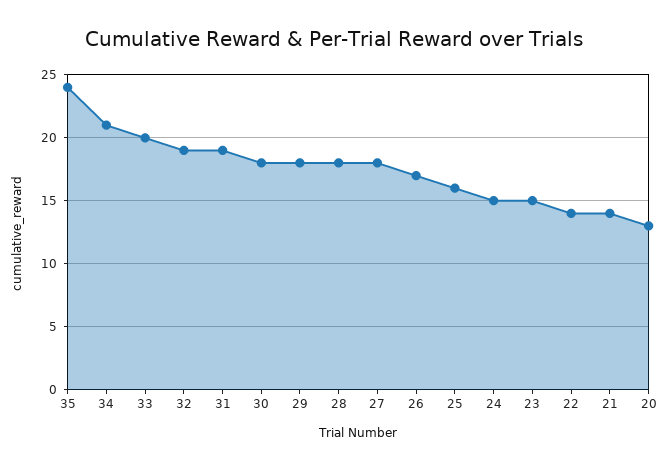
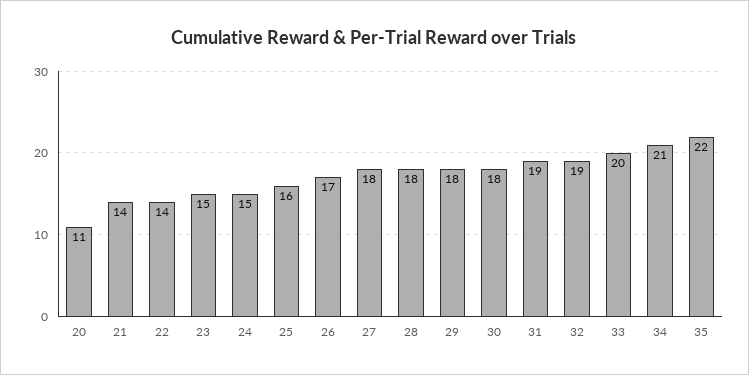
  {
-   "35": 24,
+   "35": 22,
    "34": 21,
    "33": 20,
    "32": 19,
    "31": 19,
    "30": 18,
    "29": 18,
    "28": 18,
    "27": 18,
    "26": 17,
    "25": 16,
    "24": 15,
    "23": 15,
    "22": 14,
    "21": 14,
-   "20": 13
+   "20": 11
  }

